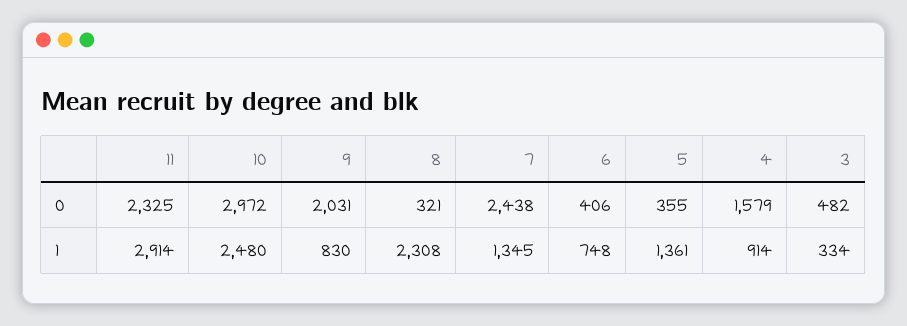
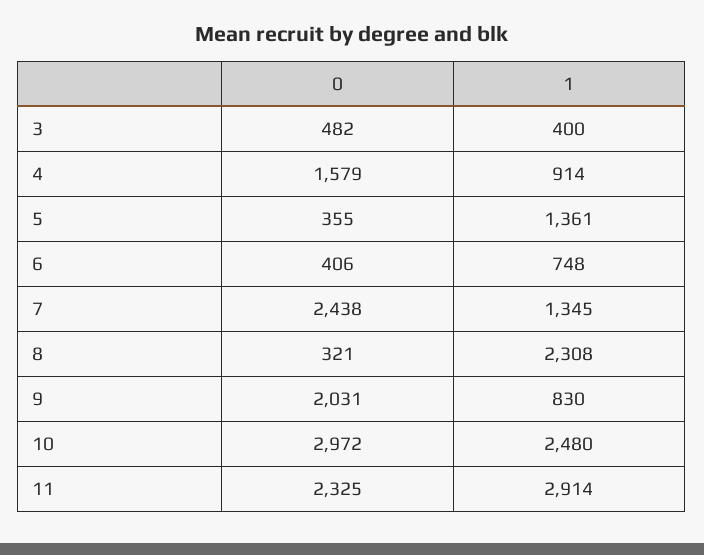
  {
    "11": {
      "0": 2325,
      "1": 2914
    },
    "10": {
      "0": 2972,
      "1": 2480
    },
    "9": {
      "0": 2031,
      "1": 830
    },
    "8": {
      "0": 321,
      "1": 2308
    },
    "7": {
      "0": 2438,
      "1": 1345
    },
    "6": {
      "0": 406,
      "1": 748
    },
    "5": {
      "0": 355,
      "1": 1361
    },
    "4": {
      "0": 1579,
      "1": 914
    },
    "3": {
      "0": 482,
-     "1": 334
+     "1": 400
    }
  }

